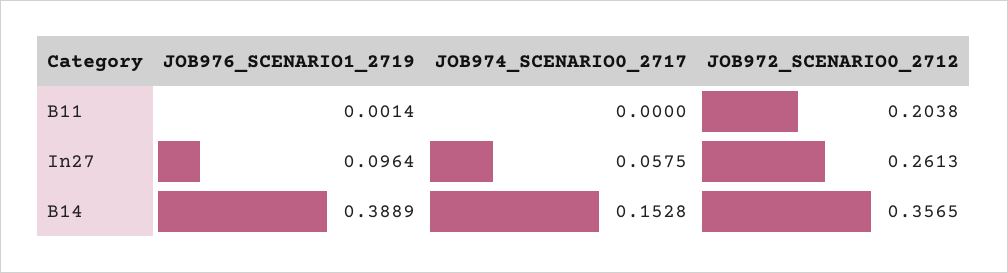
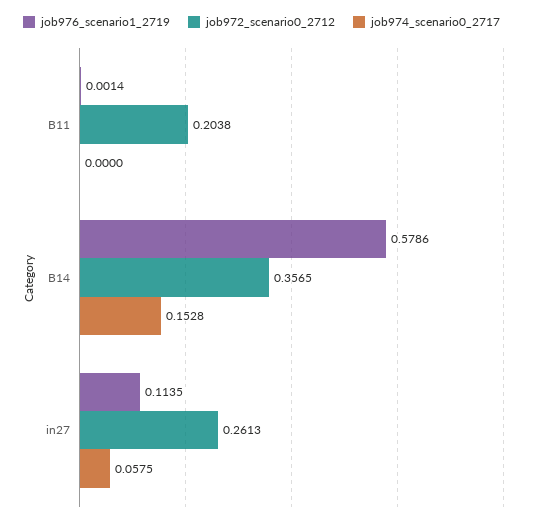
  {
    "JOB976_SCENARIO1_2719": {
      "B11": 0.0014,
-     "In27": 0.0964,
+     "In27": 0.1135,
-     "B14": 0.3889
+     "B14": 0.5786
    },
    "JOB974_SCENARIO0_2717": {
      "B11": 0,
      "In27": 0.0575,
      "B14": 0.1528
    },
    "JOB972_SCENARIO0_2712": {
      "B11": 0.2038,
      "In27": 0.2613,
      "B14": 0.3565
    }
  }

